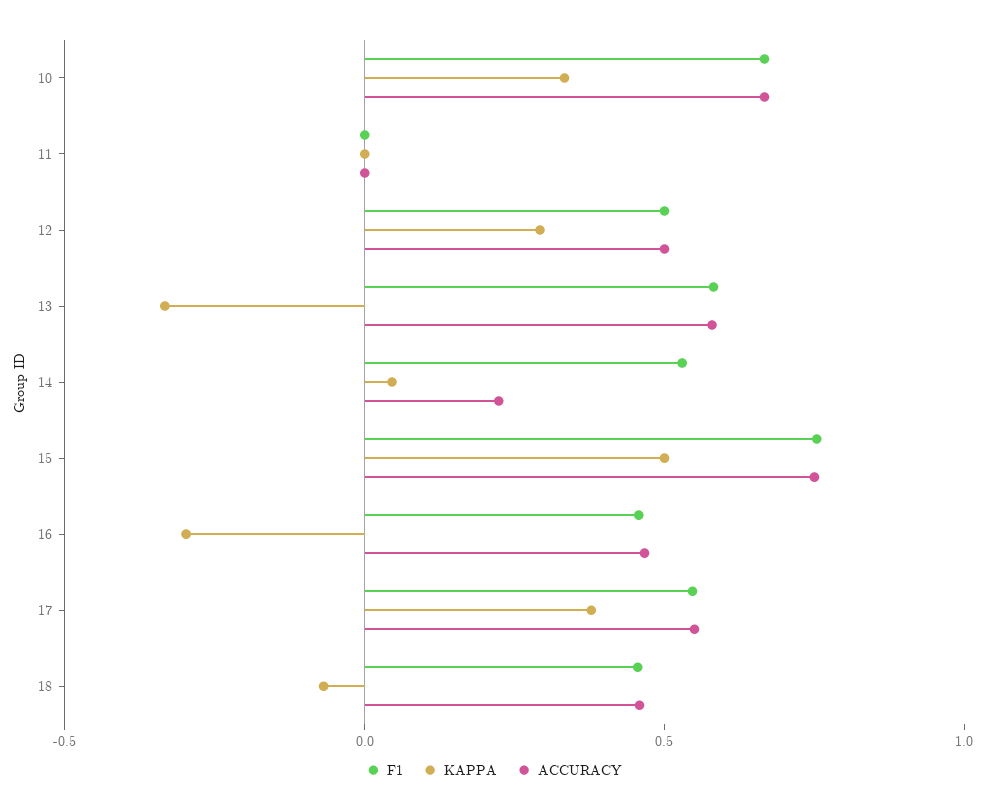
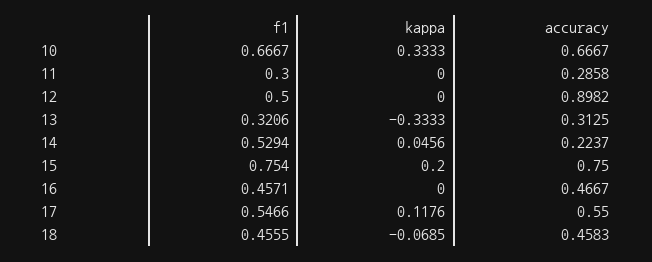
  {
    "F1": {
      "10": 0.6667,
-     "11": 0,
+     "11": 0.3,
      "12": 0.5,
-     "13": 0.6,
+     "13": 0.3206,
      "14": 0.5294,
      "15": 0.754,
      "16": 0.4571,
      "17": 0.5466,
      "18": 0.4555
    },
    "KAPPA": {
      "10": 0.3333,
      "11": 0,
-     "12": 0.3,
+     "12": 0,
      "13": -0.3333,
      "14": 0.0456,
-     "15": 0.5,
+     "15": 0.2,
-     "16": -0.3,
+     "16": 0,
-     "17": 0.4,
+     "17": 0.1176,
      "18": -0.0685
    },
    "ACCURACY": {
      "10": 0.6667,
-     "11": 0,
+     "11": 0.2858,
-     "12": 0.5,
+     "12": 0.8982,
-     "13": 0.6,
+     "13": 0.3125,
      "14": 0.2237,
      "15": 0.75,
      "16": 0.4667,
      "17": 0.55,
      "18": 0.4583
    }
  }

